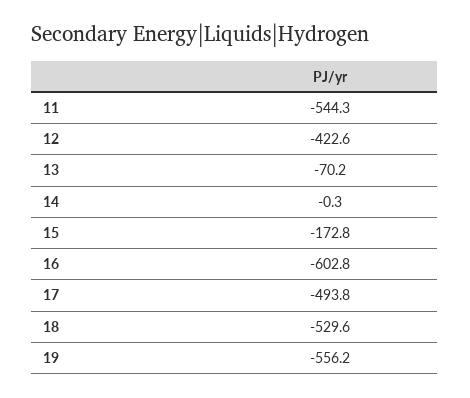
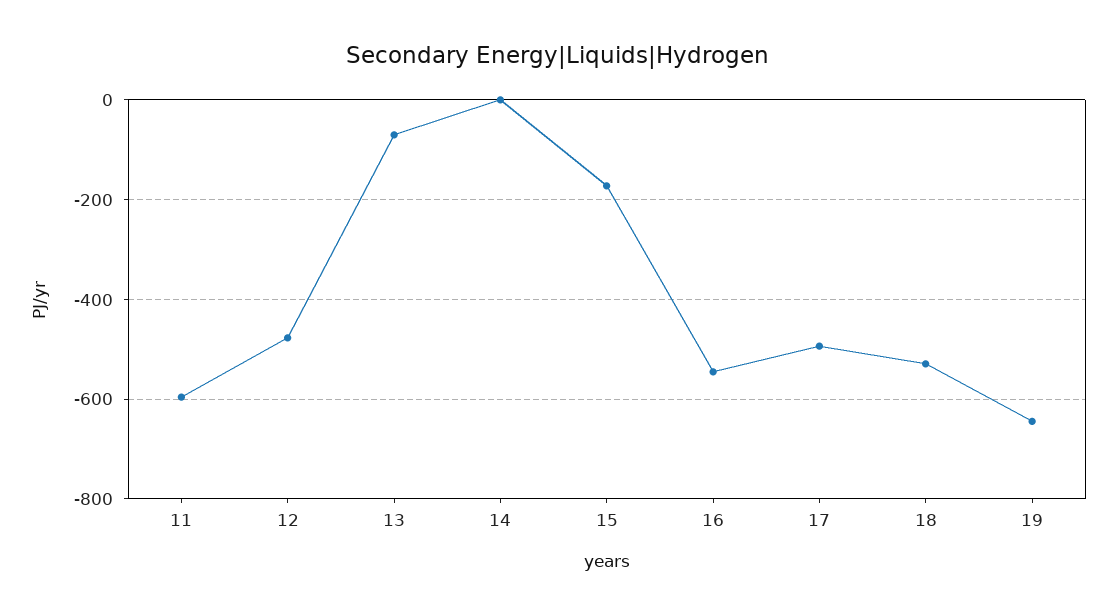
  {
-   "11": -544.3,
+   "11": -600,
-   "12": -422.6,
+   "12": -480,
    "13": -70.2,
    "14": -0.3,
    "15": -172.8,
-   "16": -602.8,
+   "16": -540,
    "17": -493.8,
    "18": -529.6,
-   "19": -556.2
+   "19": -640
  }

